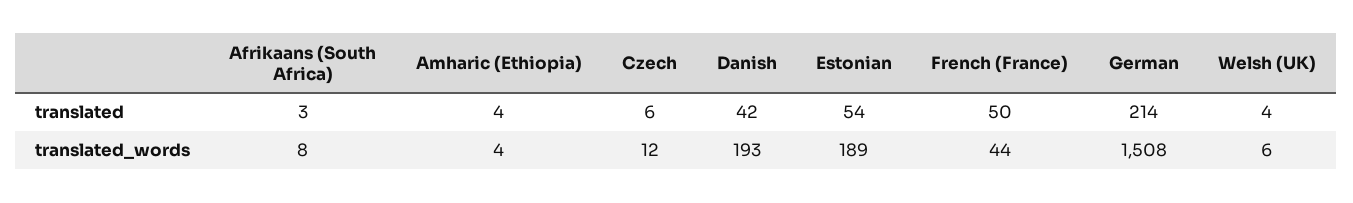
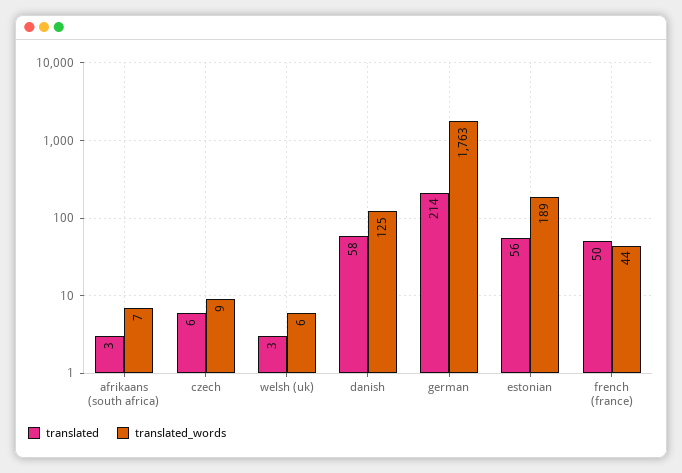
  {
    "translated": {
      "Afrikaans (South Africa)": 3,
-     "Amharic (Ethiopia)": 4,
      "Czech": 6,
-     "Danish": 42,
+     "Danish": 58,
-     "Estonian": 54,
+     "Estonian": 56,
      "French (France)": 50,
      "German": 214,
-     "Welsh (UK)": 4
+     "Welsh (UK)": 3
    },
    "translated_words": {
-     "Afrikaans (South Africa)": 8,
+     "Afrikaans (South Africa)": 7,
-     "Amharic (Ethiopia)": 4,
-     "Czech": 12,
+     "Czech": 9,
-     "Danish": 193,
+     "Danish": 125,
      "Estonian": 189,
      "French (France)": 44,
-     "German": 1508,
+     "German": 1763,
      "Welsh (UK)": 6
    }
  }

